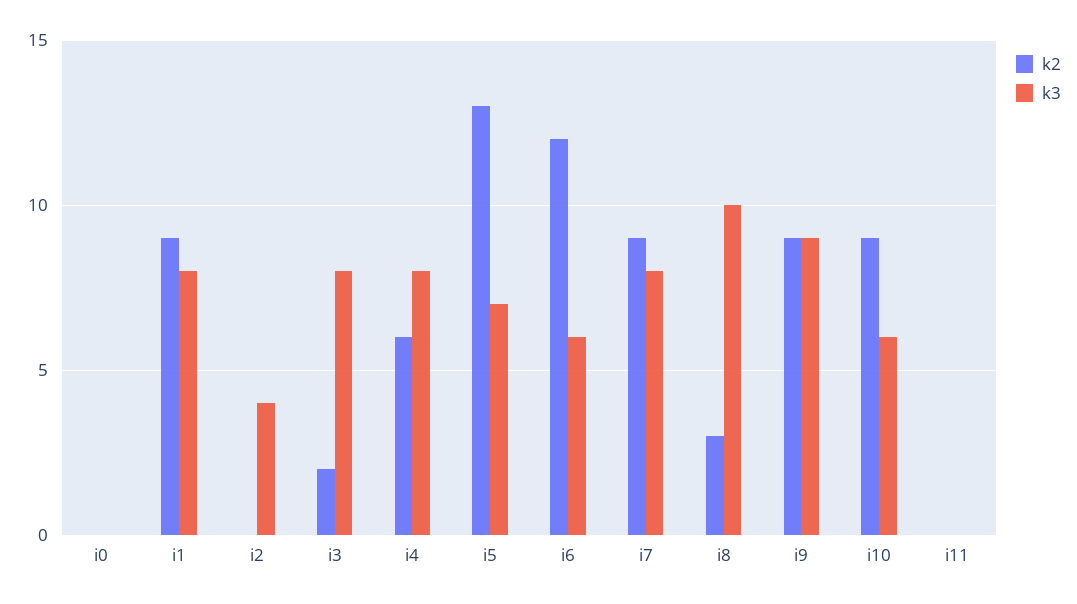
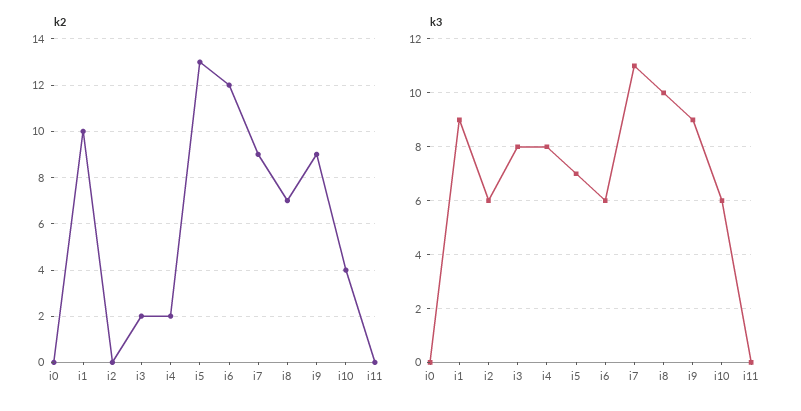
  {
    "k2": {
      "i0": 0,
-     "i1": 9,
+     "i1": 10,
      "i2": 0,
      "i3": 2,
-     "i4": 6,
+     "i4": 2,
      "i5": 13,
      "i6": 12,
      "i7": 9,
-     "i8": 3,
+     "i8": 7,
      "i9": 9,
-     "i10": 9,
+     "i10": 4,
      "i11": 0
    },
    "k3": {
      "i0": 0,
-     "i1": 8,
+     "i1": 9,
-     "i2": 4,
+     "i2": 6,
      "i3": 8,
      "i4": 8,
      "i5": 7,
      "i6": 6,
-     "i7": 8,
+     "i7": 11,
      "i8": 10,
      "i9": 9,
      "i10": 6,
      "i11": 0
    }
  }

